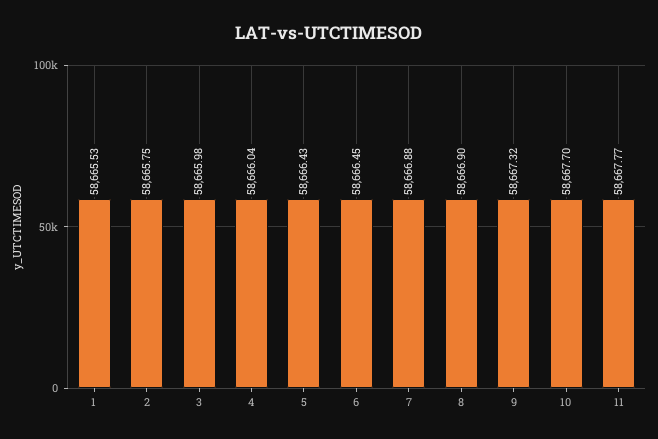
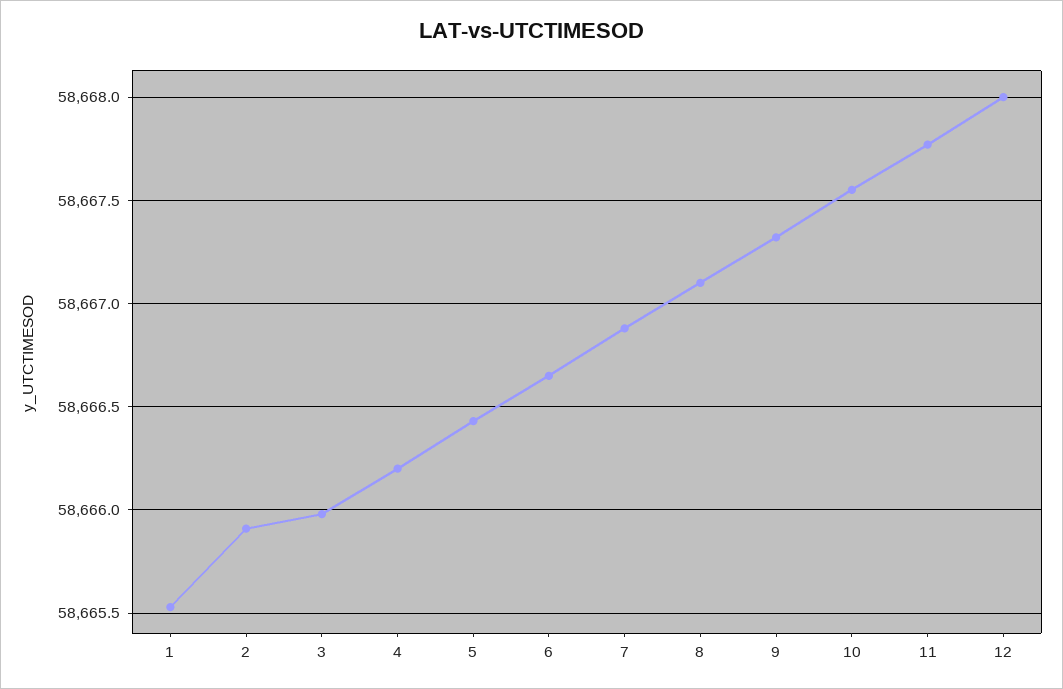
  {
    "1": 58665.53,
-   "2": 58665.75,
+   "2": 58665.9,
    "3": 58665.98,
-   "4": 58666.04,
+   "4": 58666.2,
    "5": 58666.43,
-   "6": 58666.45,
+   "6": 58666.65,
    "7": 58666.88,
-   "8": 58666.9,
+   "8": 58667.1,
    "9": 58667.32,
-   "10": 58667.7,
+   "10": 58667.55,
-   "11": 58667.77
+   "11": 58667.77,
+   "12": 58668
  }

